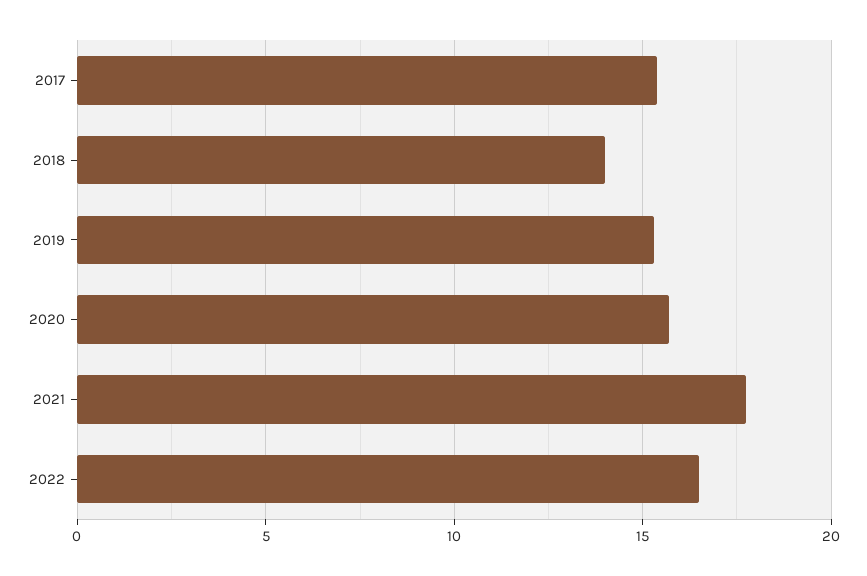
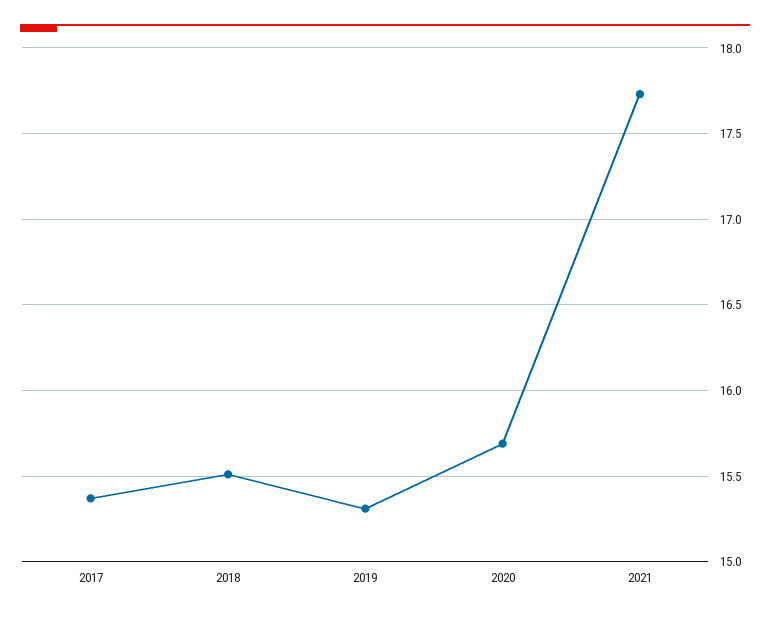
  {
    "2017": 15.35,
-   "2018": 14,
+   "2018": 15.5,
    "2019": 15.3,
    "2020": 15.7,
-   "2021": 17.75,
+   "2021": 17.75
-   "2022": 16.5
  }

